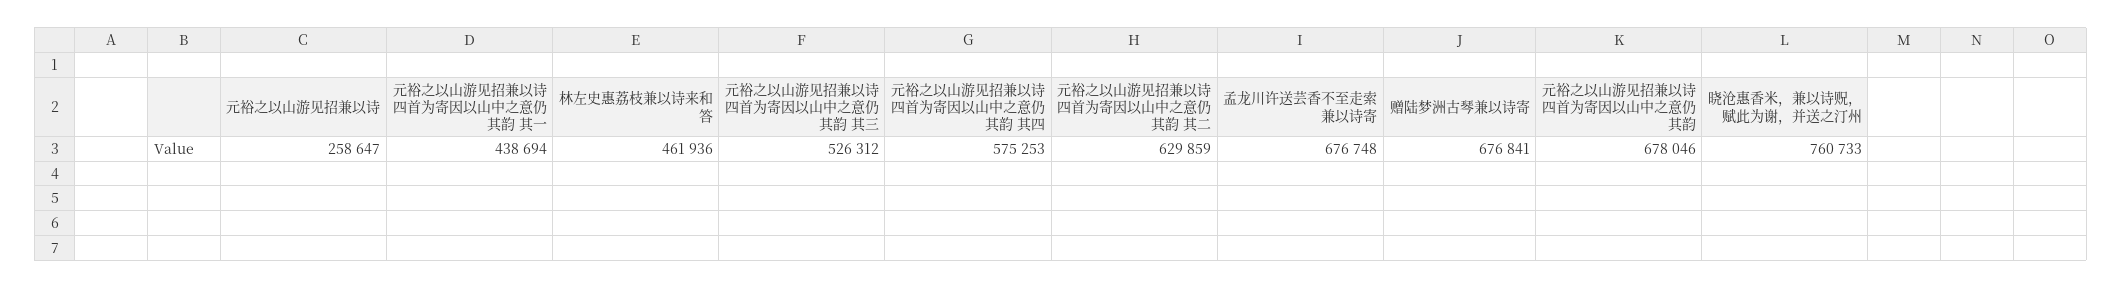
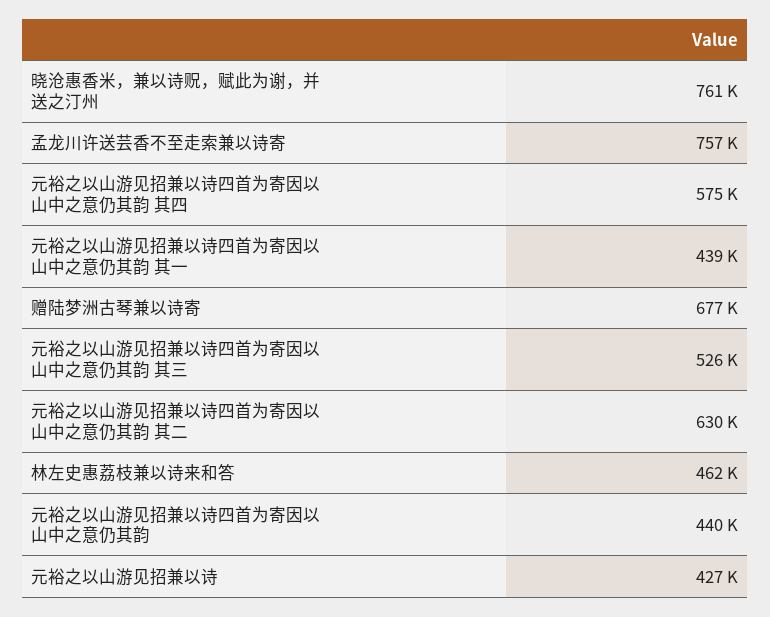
  {
-   "元裕之以山游见招兼以诗": 258647,
+   "元裕之以山游见招兼以诗": 427000,
    "元裕之以山游见招兼以诗四首为寄因以山中之意仍其韵 其一": 438694,
    "林左史惠荔枝兼以诗来和答": 461936,
    "元裕之以山游见招兼以诗四首为寄因以山中之意仍其韵 其三": 526312,
    "元裕之以山游见招兼以诗四首为寄因以山中之意仍其韵 其四": 575253,
    "元裕之以山游见招兼以诗四首为寄因以山中之意仍其韵 其二": 629859,
-   "孟龙川许送芸香不至走索兼以诗寄": 676748,
+   "孟龙川许送芸香不至走索兼以诗寄": 757000,
    "赠陆梦洲古琴兼以诗寄": 676841,
-   "元裕之以山游见招兼以诗四首为寄因以山中之意仍其韵": 678046,
+   "元裕之以山游见招兼以诗四首为寄因以山中之意仍其韵": 440000,
    "晓沧惠香米，兼以诗贶，赋此为谢，并送之汀州": 760733
  }

